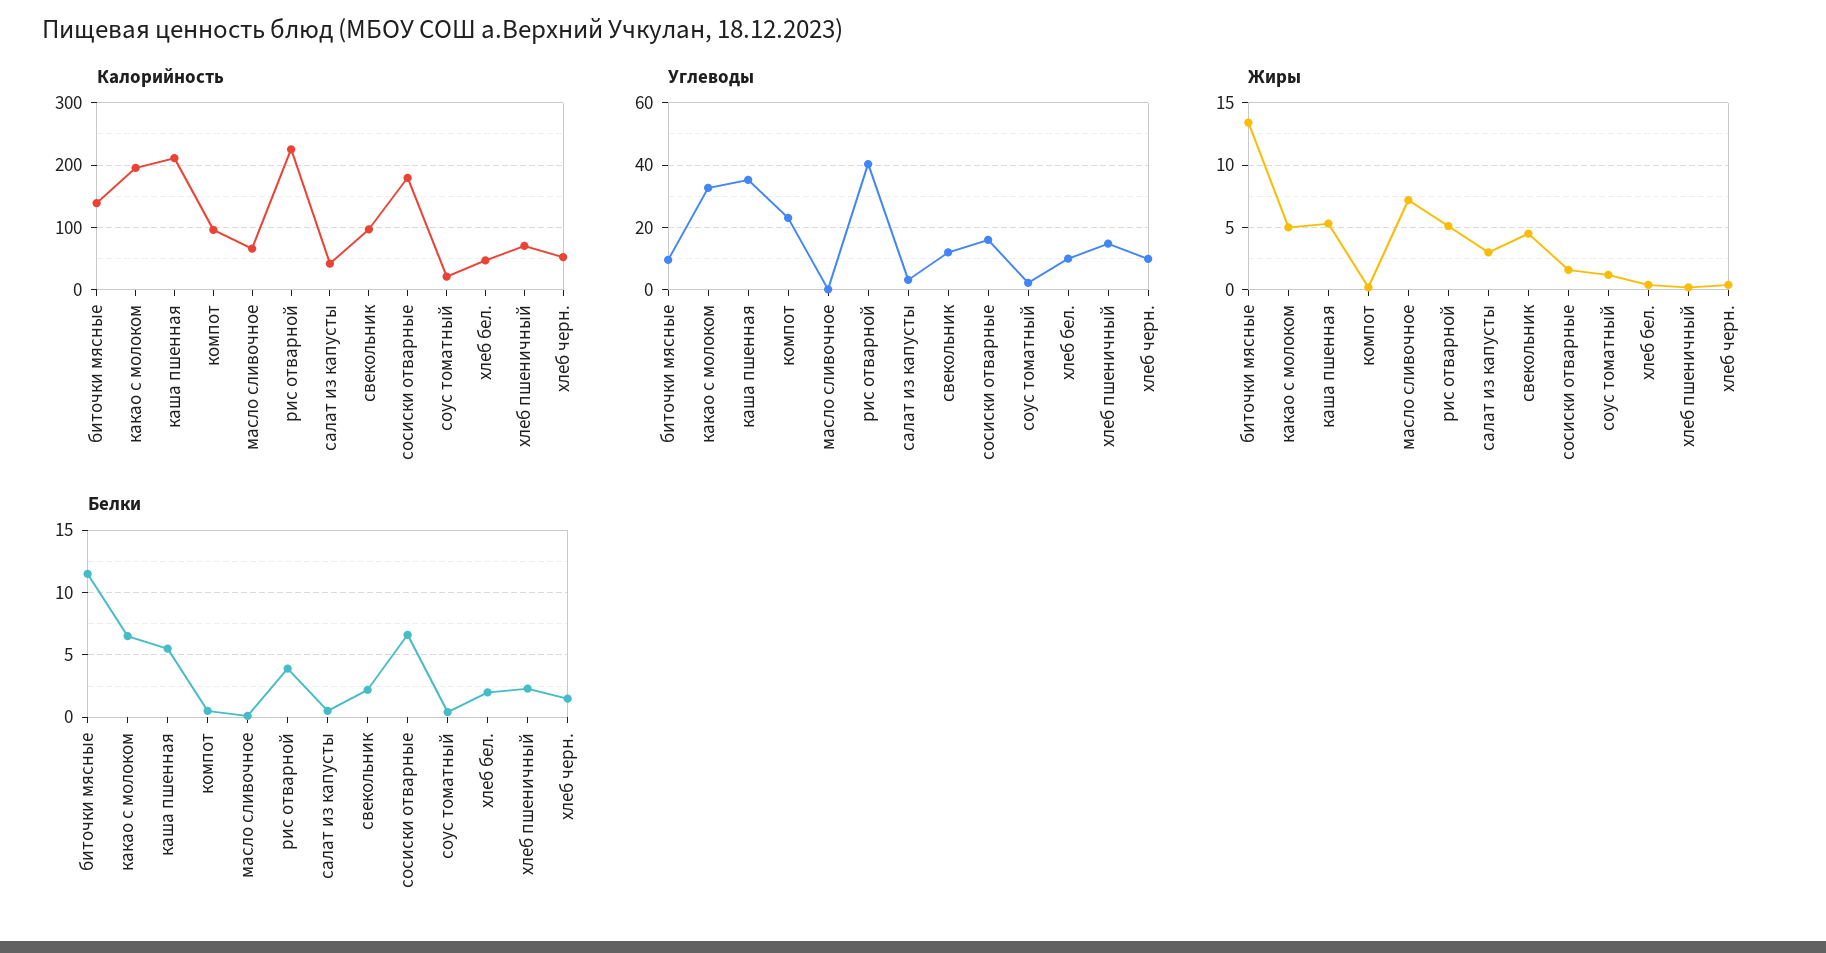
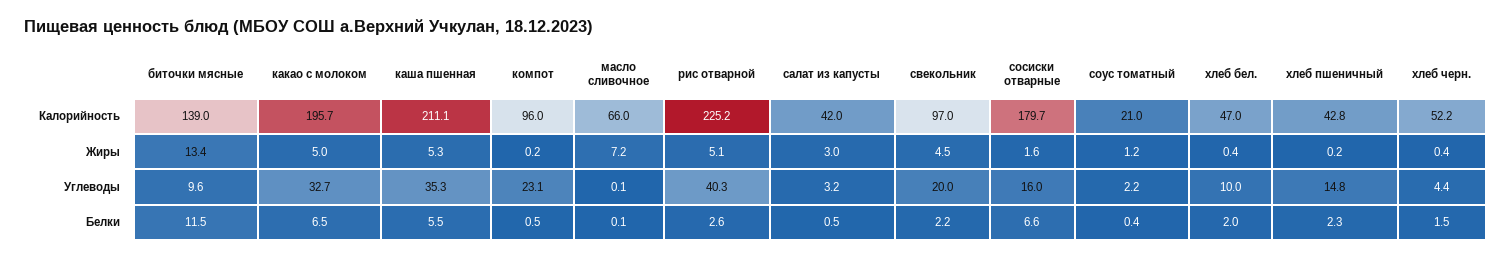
  {
    "Калорийность": {
      "биточки мясные": 139,
      "какао с молоком": 195.7,
      "каша пшенная": 211.1,
      "компот": 96,
      "масло сливочное": 66,
      "рис отварной": 225.2,
      "салат из капусты": 42,
      "свекольник": 97,
      "сосиски отварные": 179.7,
      "соус томатный": 21,
      "хлеб бел.": 47,
-     "хлеб пшеничный": 70,
+     "хлеб пшеничный": 42.8,
      "хлеб черн.": 52.2
    },
    "Углеводы": {
      "биточки мясные": 9.6,
      "какао с молоком": 32.7,
      "каша пшенная": 35.3,
      "компот": 23.1,
      "масло сливочное": 0.1,
      "рис отварной": 40.3,
      "салат из капусты": 3.2,
-     "свекольник": 12,
+     "свекольник": 20,
      "сосиски отварные": 16,
      "соус томатный": 2.2,
      "хлеб бел.": 10,
      "хлеб пшеничный": 14.8,
-     "хлеб черн.": 10
+     "хлеб черн.": 4.4
    },
    "Жиры": {
      "биточки мясные": 13.4,
      "какао с молоком": 5,
      "каша пшенная": 5.3,
      "компот": 0.2,
      "масло сливочное": 7.2,
      "рис отварной": 5.1,
      "салат из капусты": 3,
      "свекольник": 4.5,
      "сосиски отварные": 1.6,
      "соус томатный": 1.2,
      "хлеб бел.": 0.4,
      "хлеб пшеничный": 0.2,
      "хлеб черн.": 0.4
    },
    "Белки": {
      "биточки мясные": 11.5,
      "какао с молоком": 6.5,
      "каша пшенная": 5.5,
      "компот": 0.5,
      "масло сливочное": 0.1,
-     "рис отварной": 4,
+     "рис отварной": 2.6,
      "салат из капусты": 0.5,
      "свекольник": 2.2,
      "сосиски отварные": 6.6,
      "соус томатный": 0.4,
      "хлеб бел.": 2,
      "хлеб пшеничный": 2.3,
      "хлеб черн.": 1.5
    }
  }

